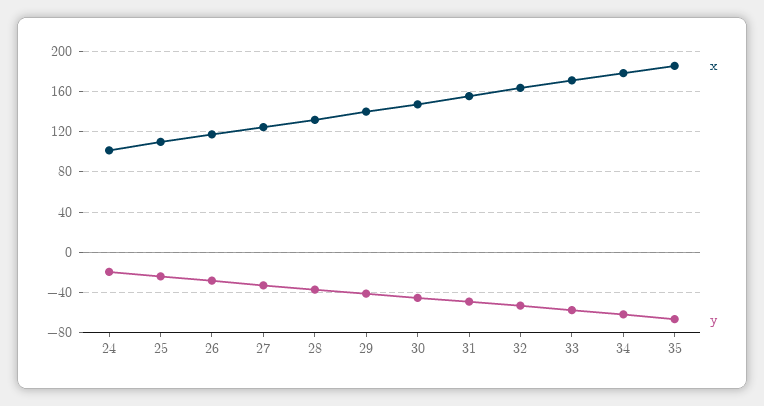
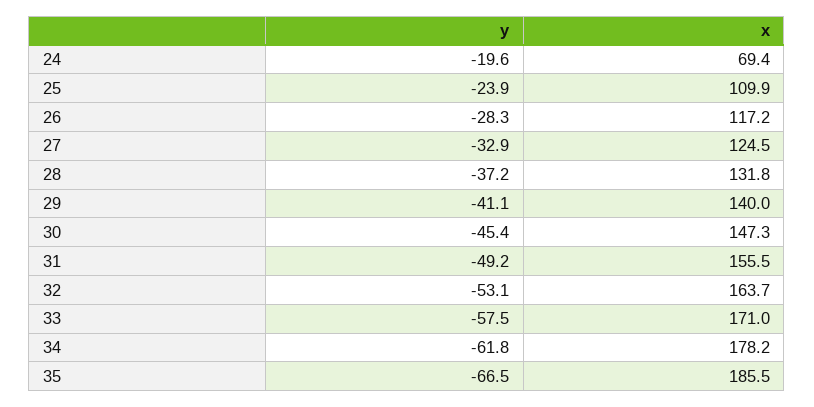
  {
    "x": {
-     "24": 100,
+     "24": 69.4,
      "25": 109.9,
      "26": 117.2,
      "27": 124.5,
      "28": 131.8,
      "29": 140,
      "30": 147.3,
      "31": 155.5,
      "32": 163.7,
      "33": 171,
      "34": 178.2,
      "35": 185.5
    },
    "y": {
      "24": -19.6,
      "25": -23.9,
      "26": -28.3,
      "27": -32.9,
      "28": -37.2,
      "29": -41.1,
      "30": -45.4,
      "31": -49.2,
      "32": -53.1,
      "33": -57.5,
      "34": -61.8,
      "35": -66.5
    }
  }

